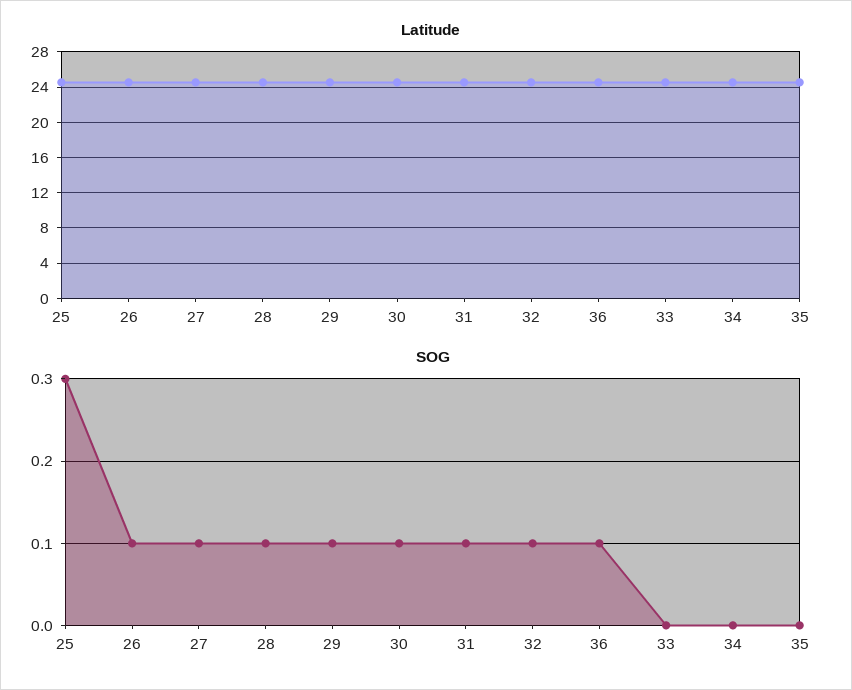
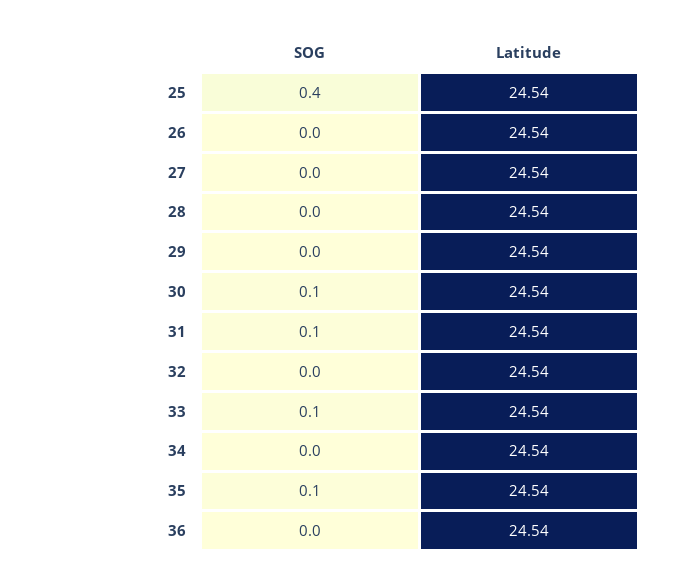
  {
    "Latitude": {
      "25": 24.54,
      "26": 24.54,
      "27": 24.54,
      "28": 24.54,
      "29": 24.54,
      "30": 24.54,
      "31": 24.54,
      "32": 24.54,
      "36": 24.54,
      "33": 24.54,
      "34": 24.54,
      "35": 24.54
    },
    "SOG": {
-     "25": 0.3,
+     "25": 0.4,
-     "26": 0.1,
+     "26": 0,
-     "27": 0.1,
+     "27": 0,
-     "28": 0.1,
+     "28": 0,
-     "29": 0.1,
+     "29": 0,
      "30": 0.1,
      "31": 0.1,
-     "32": 0.1,
+     "32": 0,
-     "36": 0.1,
+     "36": 0,
-     "33": 0,
+     "33": 0.1,
      "34": 0,
-     "35": 0
+     "35": 0.1
    }
  }

